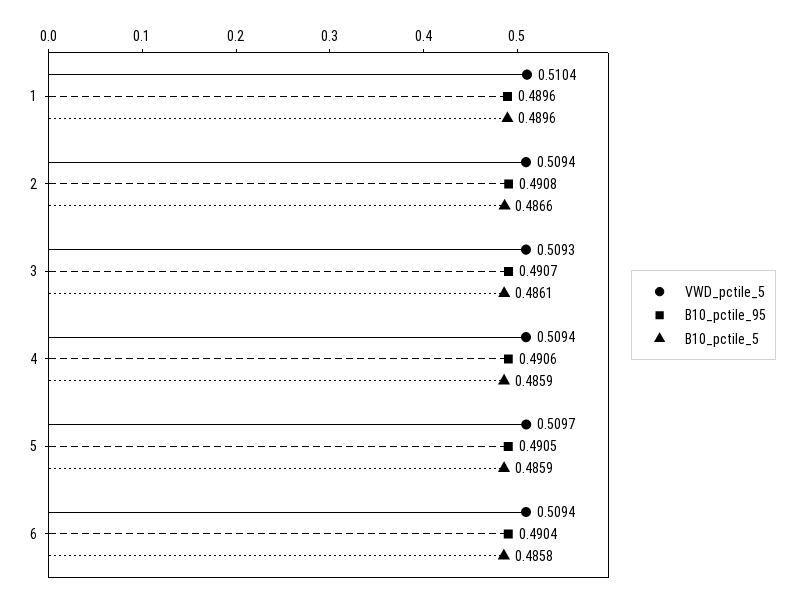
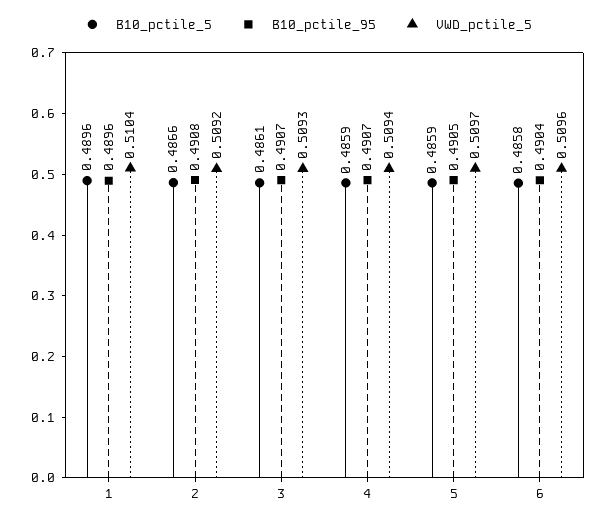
  {
    "VWD_pctile_5": {
      "1": 0.5104,
-     "2": 0.5094,
+     "2": 0.5092,
      "3": 0.5093,
      "4": 0.5094,
      "5": 0.5097,
-     "6": 0.5094
+     "6": 0.5096
    },
    "B10_pctile_95": {
      "1": 0.4896,
      "2": 0.4908,
      "3": 0.4907,
-     "4": 0.4906,
+     "4": 0.4907,
      "5": 0.4905,
      "6": 0.4904
    },
    "B10_pctile_5": {
      "1": 0.4896,
      "2": 0.4866,
      "3": 0.4861,
      "4": 0.4859,
      "5": 0.4859,
      "6": 0.4858
    }
  }

